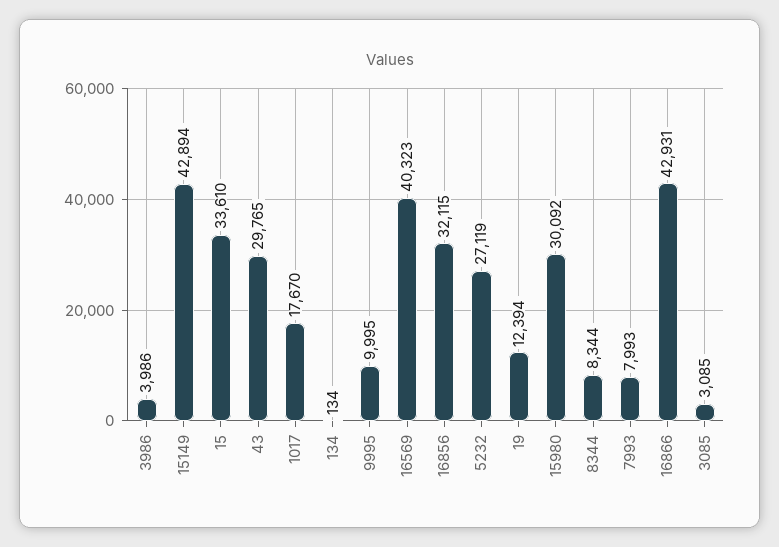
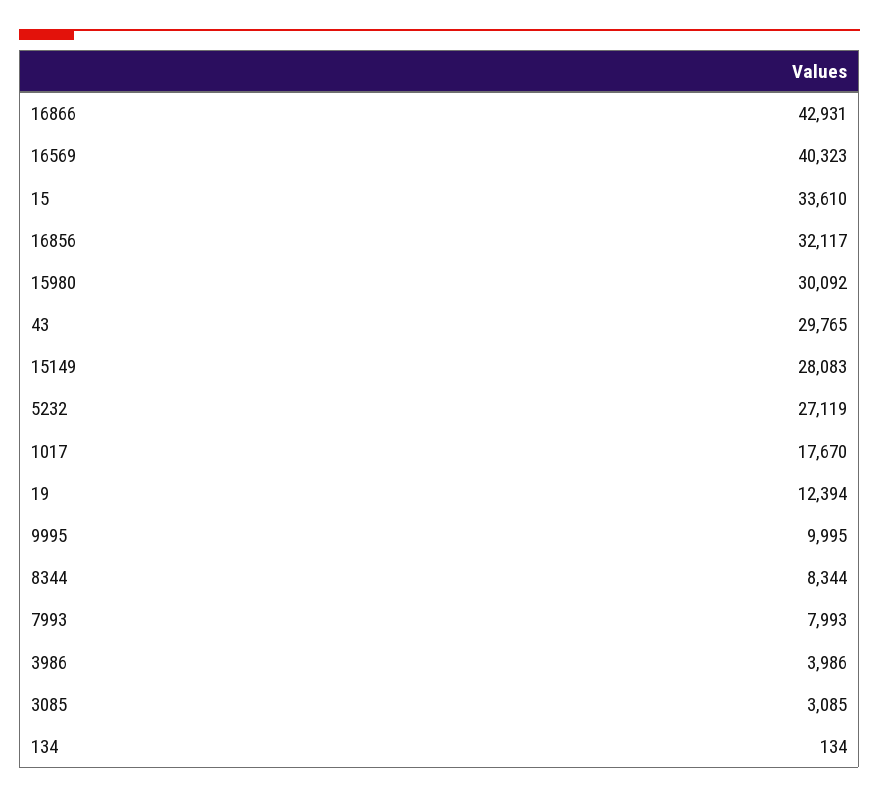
  {
    "3986": 3986,
-   "15149": 42894,
+   "15149": 28083,
    "15": 33610,
    "43": 29765,
    "1017": 17670,
    "134": 134,
    "9995": 9995,
    "16569": 40323,
-   "16856": 32115,
+   "16856": 32117,
    "5232": 27119,
    "19": 12394,
    "15980": 30092,
    "8344": 8344,
    "7993": 7993,
    "16866": 42931,
    "3085": 3085
  }

